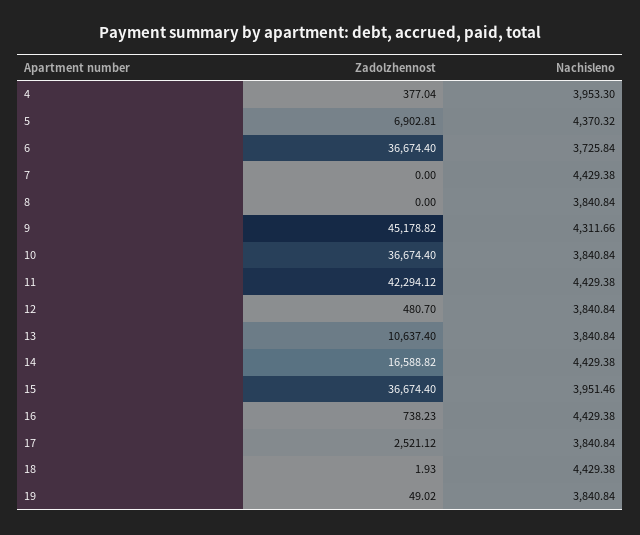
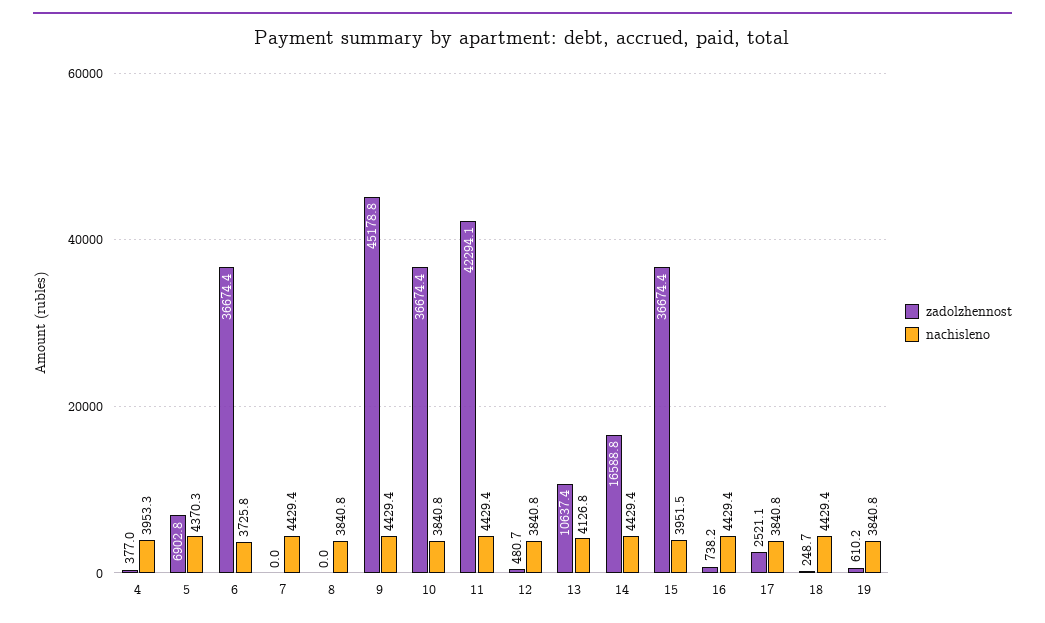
  {
    "Zadolzhennost": {
      "4": 377.04,
      "5": 6902.81,
      "6": 36674.4,
      "7": 0,
      "8": 0,
      "9": 45178.82,
      "10": 36674.4,
      "11": 42294.12,
      "12": 480.7,
      "13": 10637.4,
      "14": 16588.82,
      "15": 36674.4,
      "16": 738.23,
      "17": 2521.12,
-     "18": 1.93,
+     "18": 248.7,
-     "19": 49.02
+     "19": 610.2
    },
    "Nachisleno": {
      "4": 3953.3,
      "5": 4370.32,
      "6": 3725.84,
      "7": 4429.38,
      "8": 3840.84,
-     "9": 4311.66,
+     "9": 4429.4,
      "10": 3840.84,
      "11": 4429.38,
      "12": 3840.84,
-     "13": 3840.84,
+     "13": 4126.8,
      "14": 4429.38,
      "15": 3951.46,
      "16": 4429.38,
      "17": 3840.84,
      "18": 4429.38,
      "19": 3840.84
    }
  }

